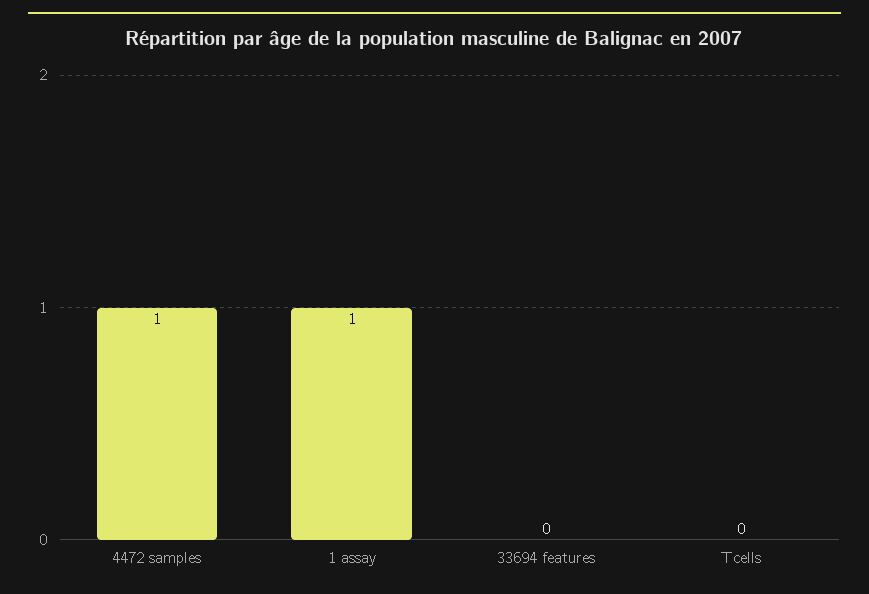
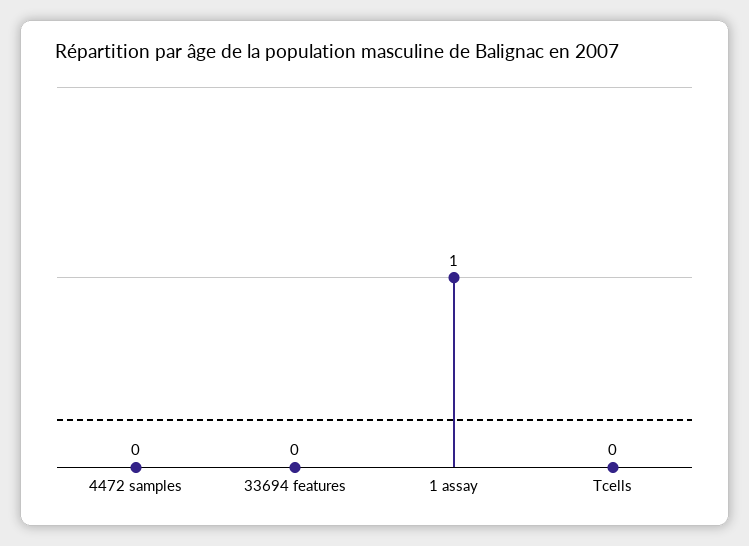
  {
-   "4472 samples": 1,
+   "4472 samples": 0,
    "1 assay": 1,
    "33694 features": 0,
    "Tcells": 0
  }

